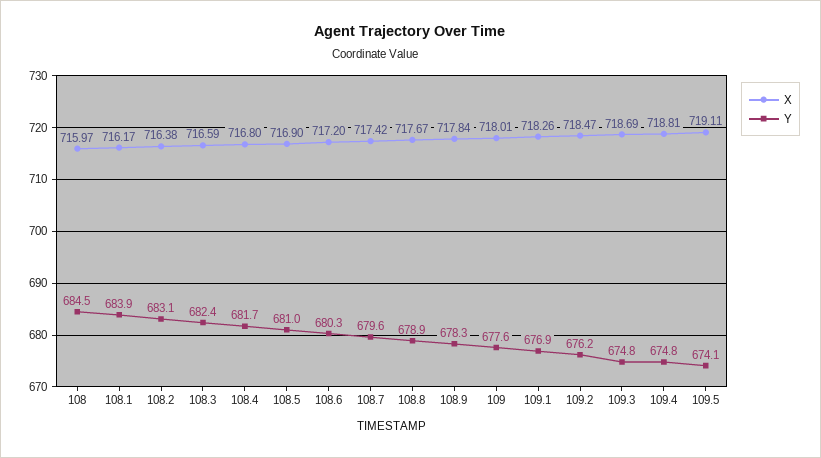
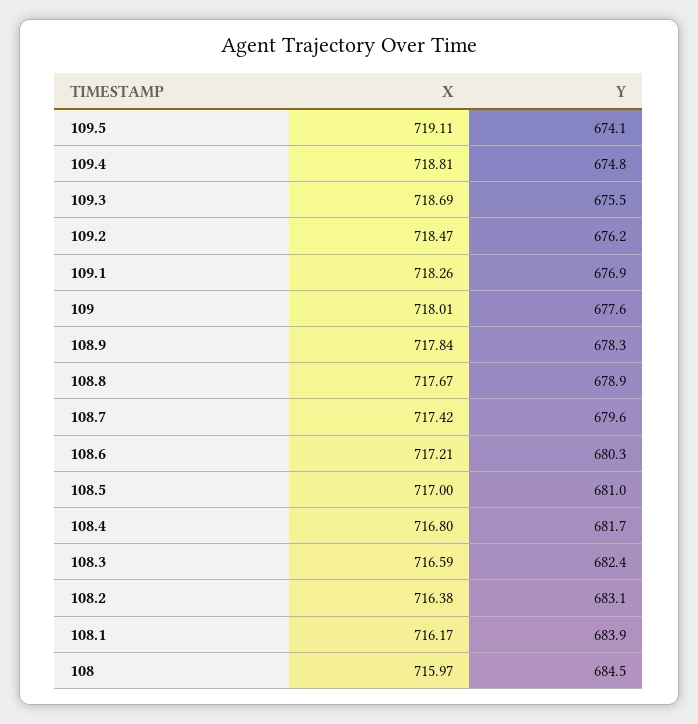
  {
    "X": {
      "108": 715.97,
      "108.1": 716.17,
      "108.2": 716.38,
      "108.3": 716.59,
      "108.4": 716.8,
-     "108.5": 716.9,
+     "108.5": 717,
-     "108.6": 717.2,
+     "108.6": 717.21,
      "108.7": 717.42,
      "108.8": 717.67,
      "108.9": 717.84,
      "109": 718.01,
      "109.1": 718.26,
      "109.2": 718.47,
      "109.3": 718.69,
      "109.4": 718.81,
      "109.5": 719.11
    },
    "Y": {
      "108": 684.5,
      "108.1": 683.9,
      "108.2": 683.1,
      "108.3": 682.4,
      "108.4": 681.7,
      "108.5": 681,
      "108.6": 680.3,
      "108.7": 679.6,
      "108.8": 678.9,
      "108.9": 678.3,
      "109": 677.6,
      "109.1": 676.9,
      "109.2": 676.2,
-     "109.3": 674.8,
+     "109.3": 675.5,
      "109.4": 674.8,
      "109.5": 674.1
    }
  }

